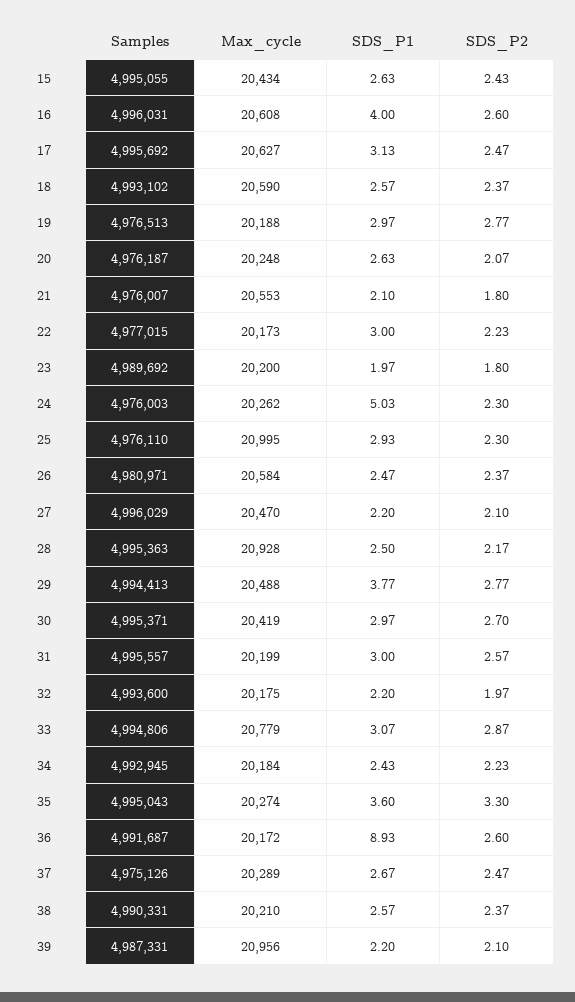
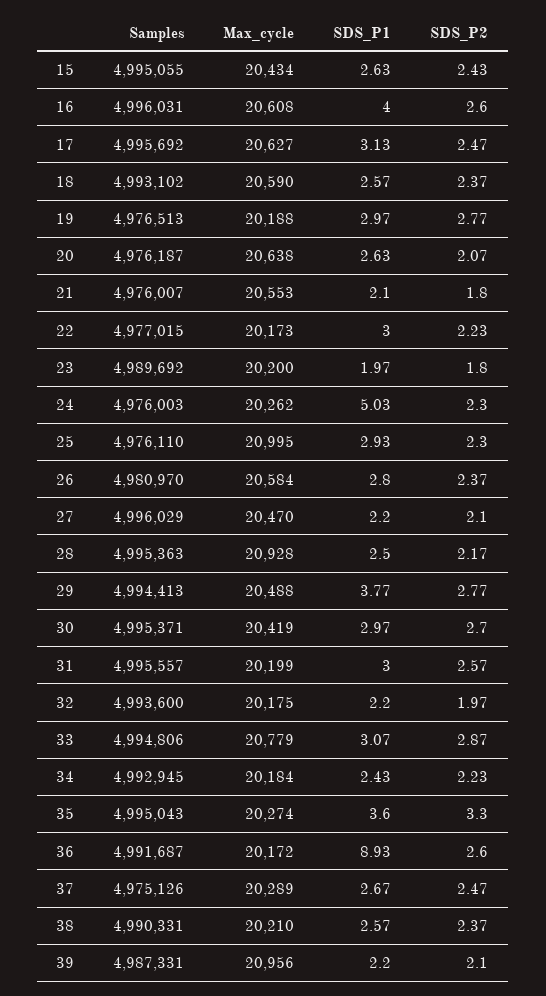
  {
    "Samples": {
      "15": 4995055,
      "16": 4996031,
      "17": 4995692,
      "18": 4993102,
      "19": 4976513,
      "20": 4976187,
      "21": 4976007,
      "22": 4977015,
      "23": 4989692,
      "24": 4976003,
      "25": 4976110,
-     "26": 4980971,
+     "26": 4980970,
      "27": 4996029,
      "28": 4995363,
      "29": 4994413,
      "30": 4995371,
      "31": 4995557,
      "32": 4993600,
      "33": 4994806,
      "34": 4992945,
      "35": 4995043,
      "36": 4991687,
      "37": 4975126,
      "38": 4990331,
      "39": 4987331
    },
    "Max_cycle": {
      "15": 20434,
      "16": 20608,
      "17": 20627,
      "18": 20590,
      "19": 20188,
-     "20": 20248,
+     "20": 20638,
      "21": 20553,
      "22": 20173,
      "23": 20200,
      "24": 20262,
      "25": 20995,
      "26": 20584,
      "27": 20470,
      "28": 20928,
      "29": 20488,
      "30": 20419,
      "31": 20199,
      "32": 20175,
      "33": 20779,
      "34": 20184,
      "35": 20274,
      "36": 20172,
      "37": 20289,
      "38": 20210,
      "39": 20956
    },
    "SDS_P1": {
      "15": 2.63,
      "16": 4,
      "17": 3.13,
      "18": 2.57,
      "19": 2.97,
      "20": 2.63,
      "21": 2.1,
      "22": 3,
      "23": 1.97,
      "24": 5.03,
      "25": 2.93,
-     "26": 2.47,
+     "26": 2.8,
      "27": 2.2,
      "28": 2.5,
      "29": 3.77,
      "30": 2.97,
      "31": 3,
      "32": 2.2,
      "33": 3.07,
      "34": 2.43,
      "35": 3.6,
      "36": 8.93,
      "37": 2.67,
      "38": 2.57,
      "39": 2.2
    },
    "SDS_P2": {
      "15": 2.43,
      "16": 2.6,
      "17": 2.47,
      "18": 2.37,
      "19": 2.77,
      "20": 2.07,
      "21": 1.8,
      "22": 2.23,
      "23": 1.8,
      "24": 2.3,
      "25": 2.3,
      "26": 2.37,
      "27": 2.1,
      "28": 2.17,
      "29": 2.77,
      "30": 2.7,
      "31": 2.57,
      "32": 1.97,
      "33": 2.87,
      "34": 2.23,
      "35": 3.3,
      "36": 2.6,
      "37": 2.47,
      "38": 2.37,
      "39": 2.1
    }
  }

